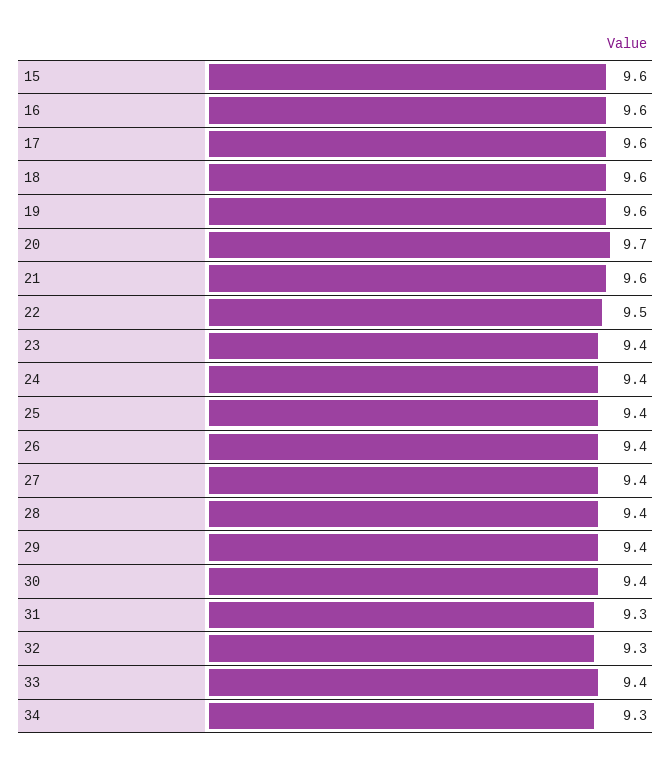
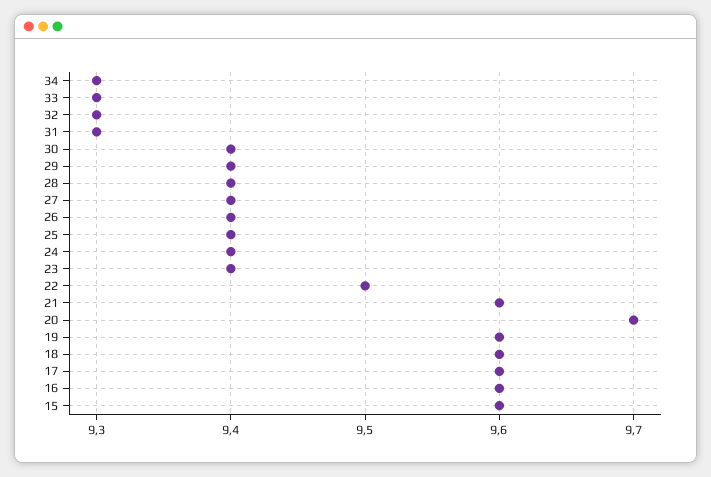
  {
    "15": 9.6,
    "16": 9.6,
    "17": 9.6,
    "18": 9.6,
    "19": 9.6,
    "20": 9.7,
    "21": 9.6,
    "22": 9.5,
    "23": 9.4,
    "24": 9.4,
    "25": 9.4,
    "26": 9.4,
    "27": 9.4,
    "28": 9.4,
    "29": 9.4,
    "30": 9.4,
    "31": 9.3,
    "32": 9.3,
-   "33": 9.4,
+   "33": 9.3,
    "34": 9.3
  }

